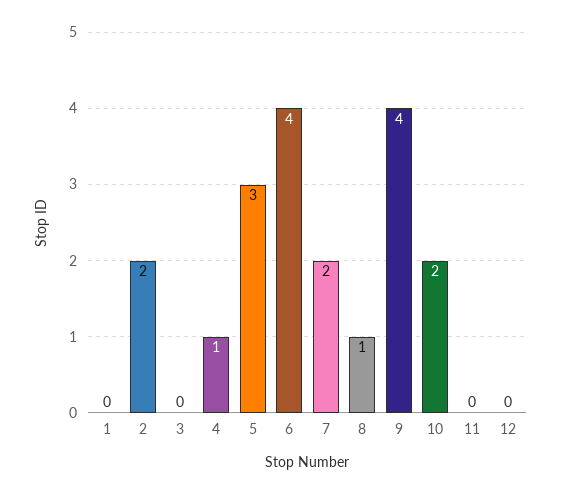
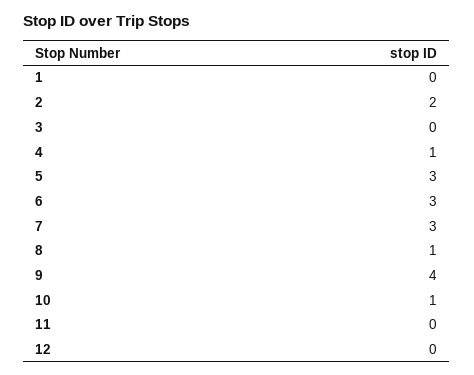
  {
    "1": 0,
    "2": 2,
    "3": 0,
    "4": 1,
    "5": 3,
-   "6": 4,
+   "6": 3,
-   "7": 2,
+   "7": 3,
    "8": 1,
    "9": 4,
-   "10": 2,
+   "10": 1,
    "11": 0,
    "12": 0
  }

